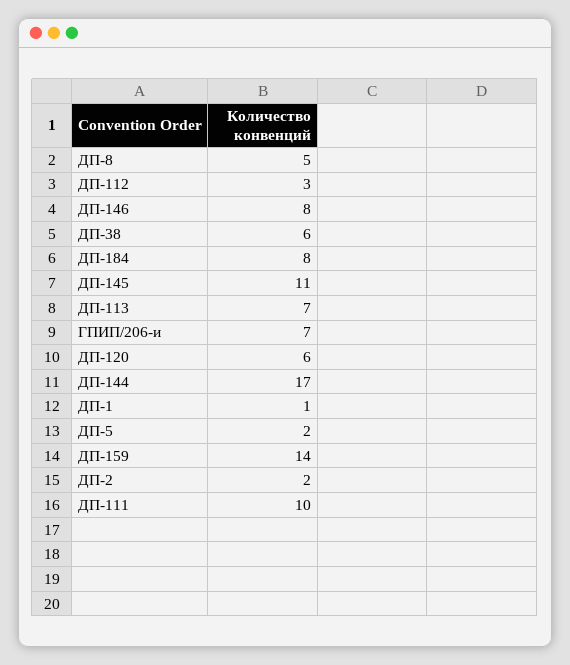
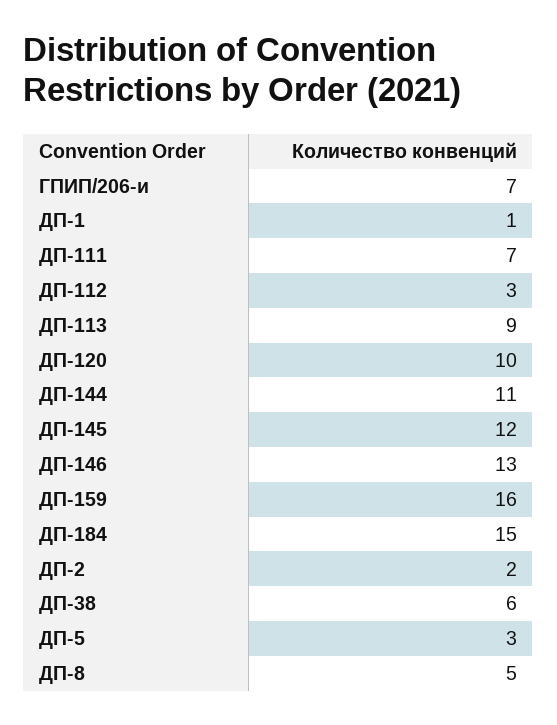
  {
    "ДП-8": 5,
    "ДП-112": 3,
-   "ДП-146": 8,
+   "ДП-146": 13,
    "ДП-38": 6,
-   "ДП-184": 8,
+   "ДП-184": 15,
-   "ДП-145": 11,
+   "ДП-145": 12,
-   "ДП-113": 7,
+   "ДП-113": 9,
    "ГПИП/206-и": 7,
-   "ДП-120": 6,
+   "ДП-120": 10,
-   "ДП-144": 17,
+   "ДП-144": 11,
    "ДП-1": 1,
-   "ДП-5": 2,
+   "ДП-5": 3,
-   "ДП-159": 14,
+   "ДП-159": 16,
    "ДП-2": 2,
-   "ДП-111": 10
+   "ДП-111": 7
  }

